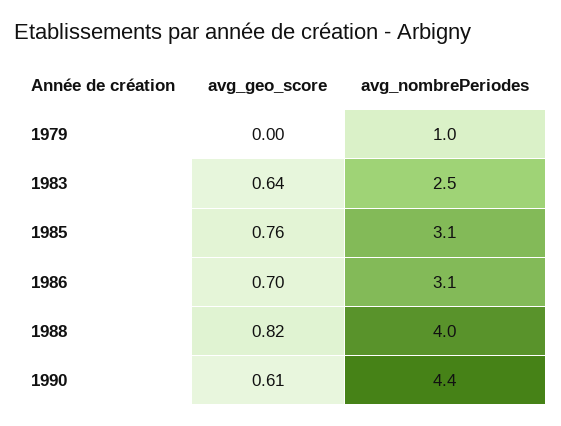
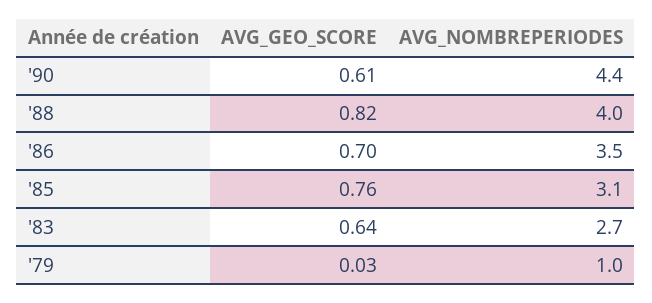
  {
    "avg_geo_score": {
-     "1979": 0,
+     "1979": 0.03,
      "1983": 0.64,
      "1985": 0.76,
      "1986": 0.7,
      "1988": 0.82,
      "1990": 0.61
    },
    "avg_nombrePeriodes": {
      "1979": 1,
-     "1983": 2.5,
+     "1983": 2.7,
      "1985": 3.1,
-     "1986": 3.1,
+     "1986": 3.5,
      "1988": 4,
      "1990": 4.4
    }
  }

